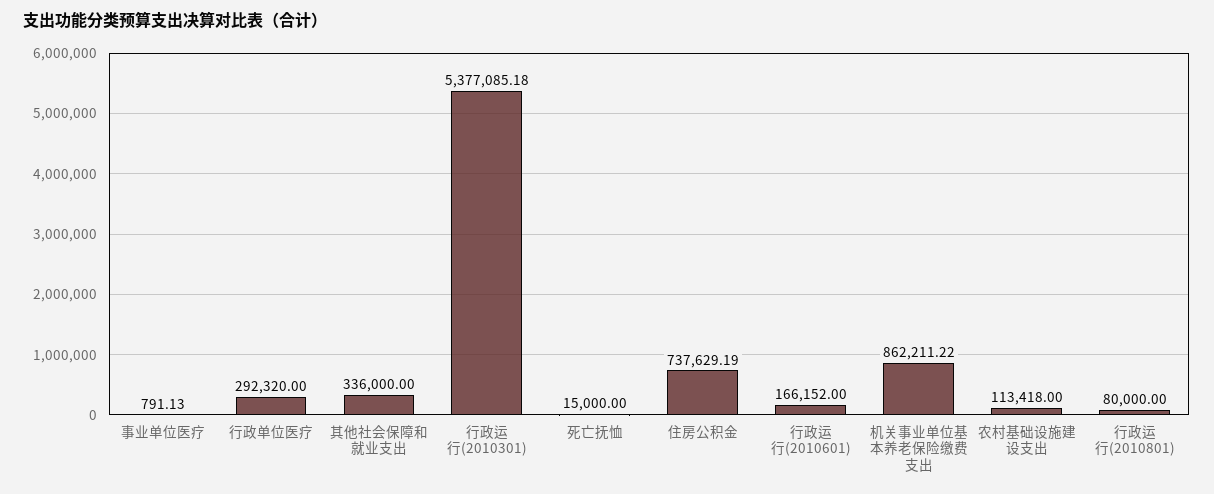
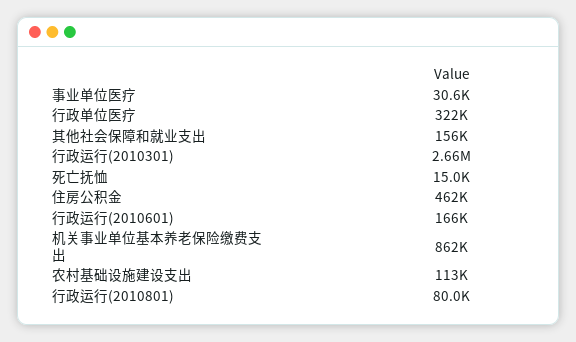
  {
-   "事业单位医疗": 791.13,
+   "事业单位医疗": 30600,
-   "行政单位医疗": 292320,
+   "行政单位医疗": 322000,
-   "其他社会保障和就业支出": 336000,
+   "其他社会保障和就业支出": 156000,
-   "行政运行(2010301)": 5377085.18,
+   "行政运行(2010301)": 2660000,
    "死亡抚恤": 15000,
-   "住房公积金": 737629.19,
+   "住房公积金": 462000,
    "行政运行(2010601)": 166152,
    "机关事业单位基本养老保险缴费支出": 862211.22,
    "农村基础设施建设支出": 113418,
    "行政运行(2010801)": 80000
  }

